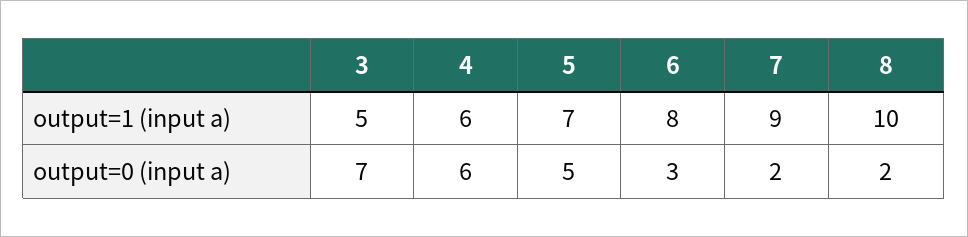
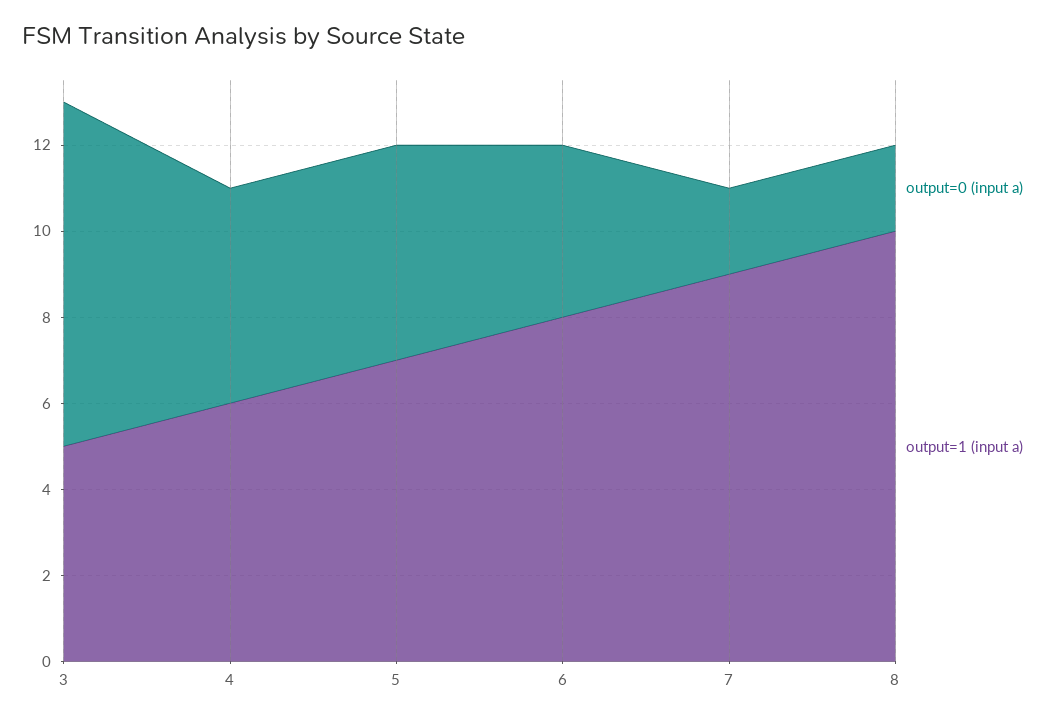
  {
    "output=1 (input a)": {
      "3": 5,
      "4": 6,
      "5": 7,
      "6": 8,
      "7": 9,
      "8": 10
    },
    "output=0 (input a)": {
-     "3": 7,
+     "3": 8,
-     "4": 6,
+     "4": 5,
      "5": 5,
-     "6": 3,
+     "6": 4,
      "7": 2,
      "8": 2
    }
  }

